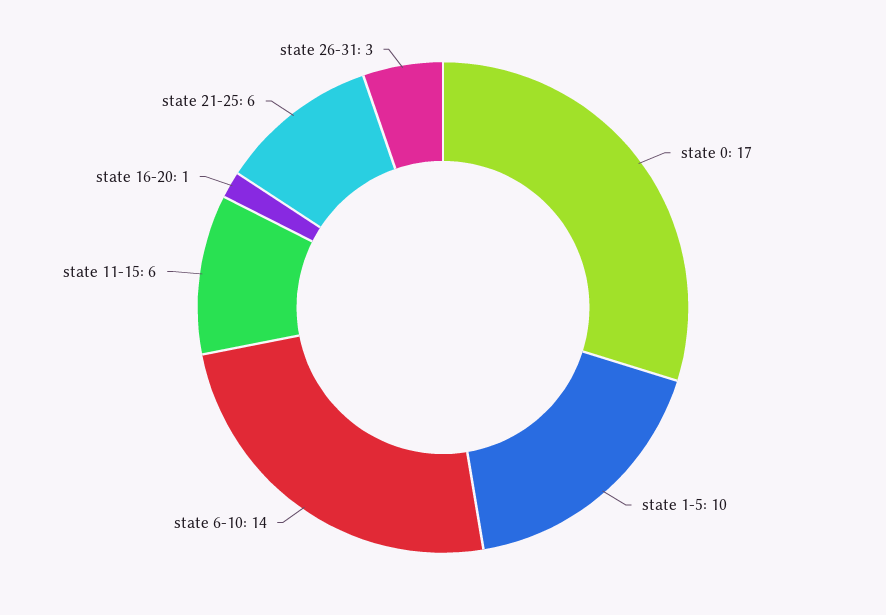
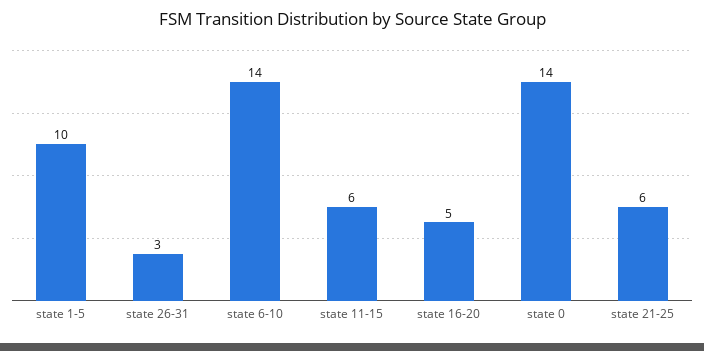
  {
-   "state 0": 17,
+   "state 0": 14,
    "state 1-5": 10,
    "state 6-10": 14,
    "state 11-15": 6,
-   "state 16-20": 1,
+   "state 16-20": 5,
    "state 21-25": 6,
    "state 26-31": 3
  }

